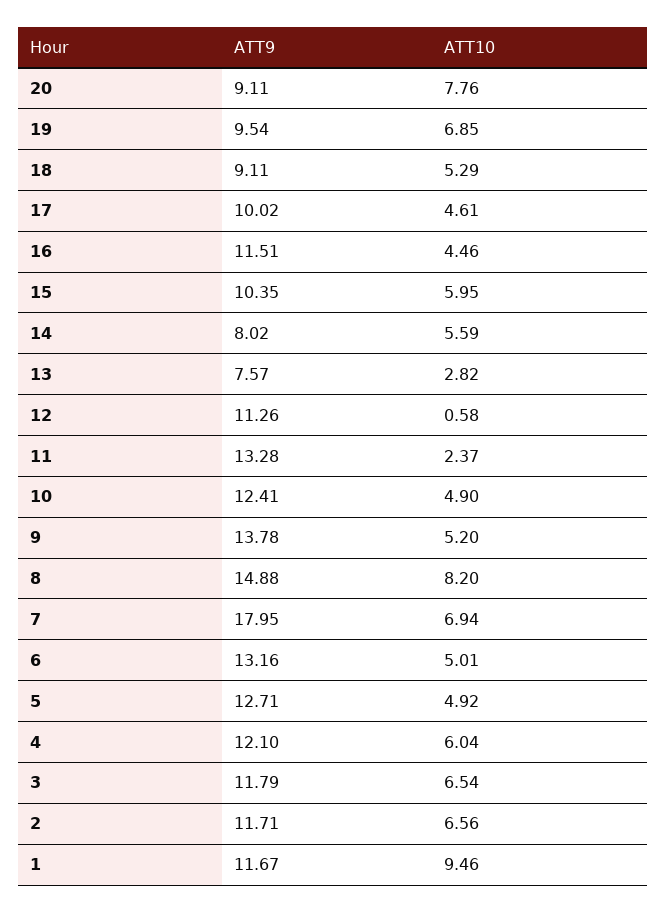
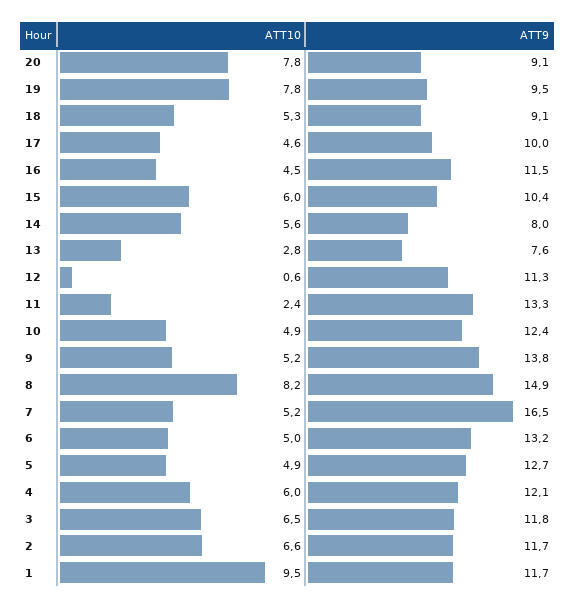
  {
    "ATT9": {
      "20": 9.11,
      "19": 9.54,
      "18": 9.11,
      "17": 10.02,
      "16": 11.51,
      "15": 10.35,
      "14": 8.02,
      "13": 7.57,
      "12": 11.26,
      "11": 13.28,
      "10": 12.41,
      "9": 13.78,
      "8": 14.88,
-     "7": 17.95,
+     "7": 16.5,
      "6": 13.16,
      "5": 12.71,
      "4": 12.1,
      "3": 11.79,
      "2": 11.71,
      "1": 11.67
    },
    "ATT10": {
      "20": 7.76,
-     "19": 6.85,
+     "19": 7.8,
      "18": 5.29,
      "17": 4.61,
      "16": 4.46,
      "15": 5.95,
      "14": 5.59,
      "13": 2.82,
      "12": 0.58,
      "11": 2.37,
      "10": 4.9,
      "9": 5.2,
      "8": 8.2,
-     "7": 6.94,
+     "7": 5.2,
      "6": 5.01,
      "5": 4.92,
      "4": 6.04,
      "3": 6.54,
      "2": 6.56,
      "1": 9.46
    }
  }

